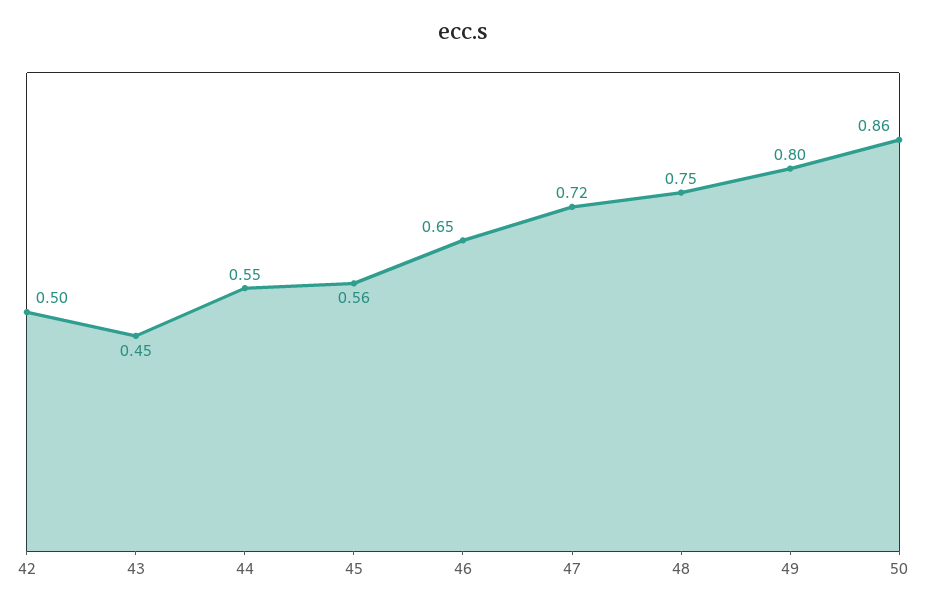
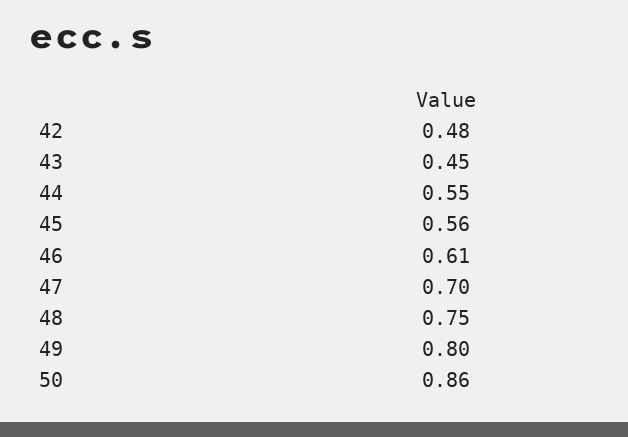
  {
-   "42": 0.5,
+   "42": 0.48,
    "43": 0.45,
    "44": 0.55,
    "45": 0.56,
-   "46": 0.65,
+   "46": 0.61,
-   "47": 0.72,
+   "47": 0.7,
    "48": 0.75,
    "49": 0.8,
    "50": 0.86
  }

